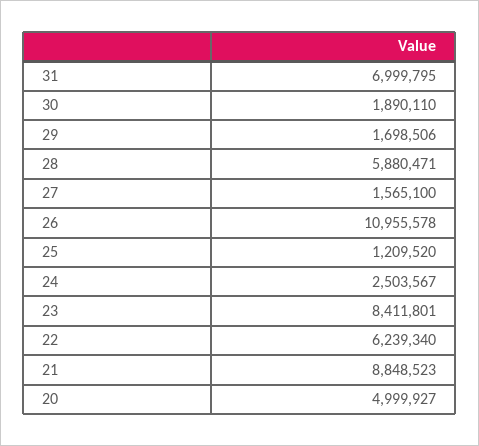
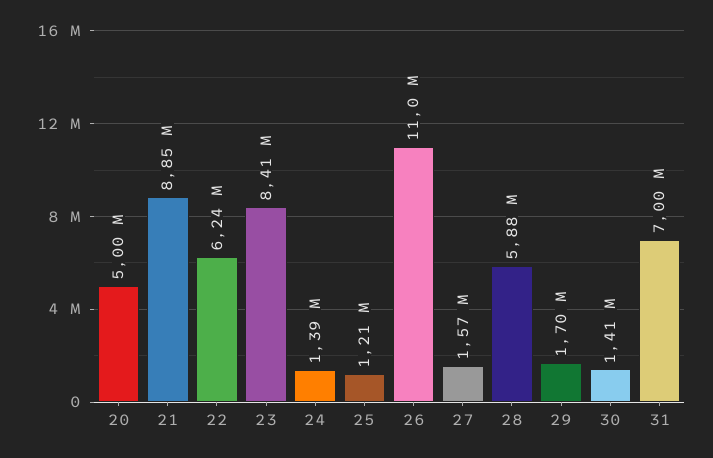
  {
    "31": 6999795,
-   "30": 1890110,
+   "30": 1410000,
    "29": 1698506,
    "28": 5880471,
    "27": 1565100,
    "26": 10955578,
    "25": 1209520,
-   "24": 2503567,
+   "24": 1390000,
    "23": 8411801,
    "22": 6239340,
    "21": 8848523,
    "20": 4999927
  }

